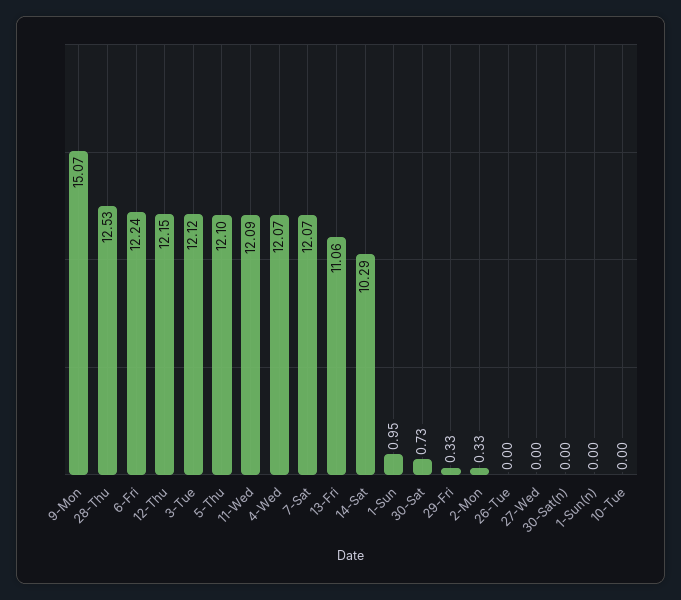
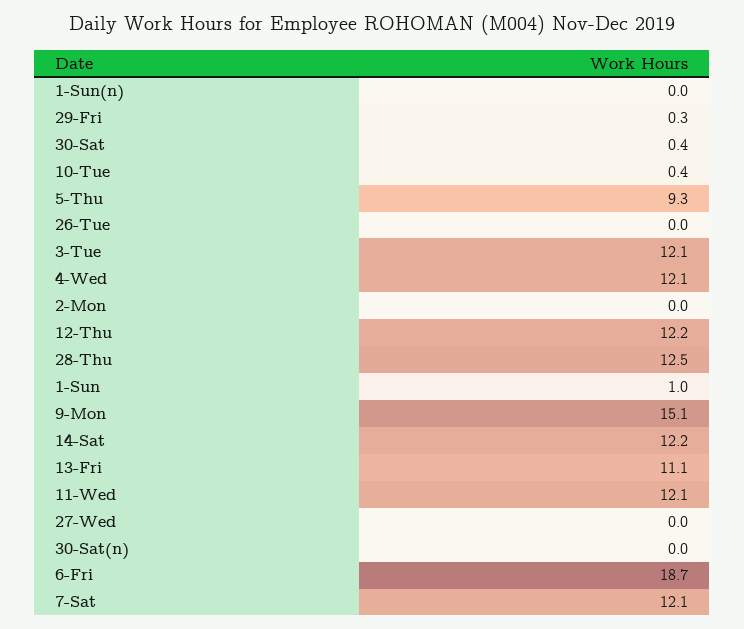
  {
    "9-Mon": 15.07,
    "28-Thu": 12.53,
-   "6-Fri": 12.24,
+   "6-Fri": 18.7,
    "12-Thu": 12.15,
    "3-Tue": 12.12,
-   "5-Thu": 12.1,
+   "5-Thu": 9.3,
    "11-Wed": 12.09,
    "4-Wed": 12.07,
    "7-Sat": 12.07,
    "13-Fri": 11.06,
-   "14-Sat": 10.29,
+   "14-Sat": 12.2,
    "1-Sun": 0.95,
-   "30-Sat": 0.73,
+   "30-Sat": 0.4,
    "29-Fri": 0.33,
-   "2-Mon": 0.33,
+   "2-Mon": 0,
    "26-Tue": 0,
    "27-Wed": 0,
    "30-Sat(n)": 0,
    "1-Sun(n)": 0,
-   "10-Tue": 0
+   "10-Tue": 0.4
  }

